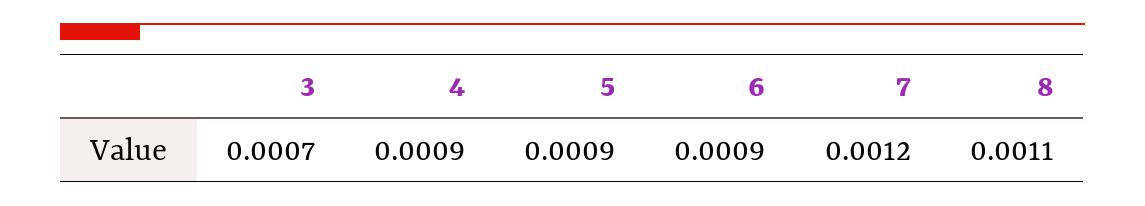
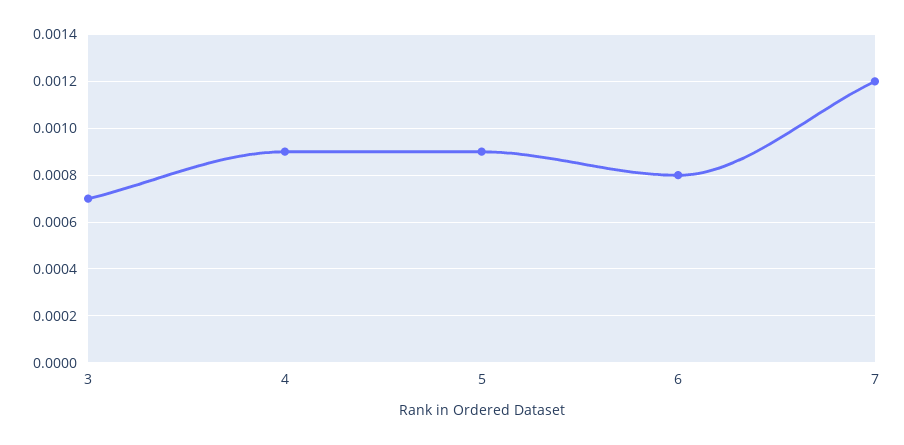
  {
    "3": 0.0007,
    "4": 0.0009,
    "5": 0.0009,
-   "6": 0.0009,
+   "6": 0.0008,
-   "7": 0.0012,
+   "7": 0.0012
-   "8": 0.0011
  }

